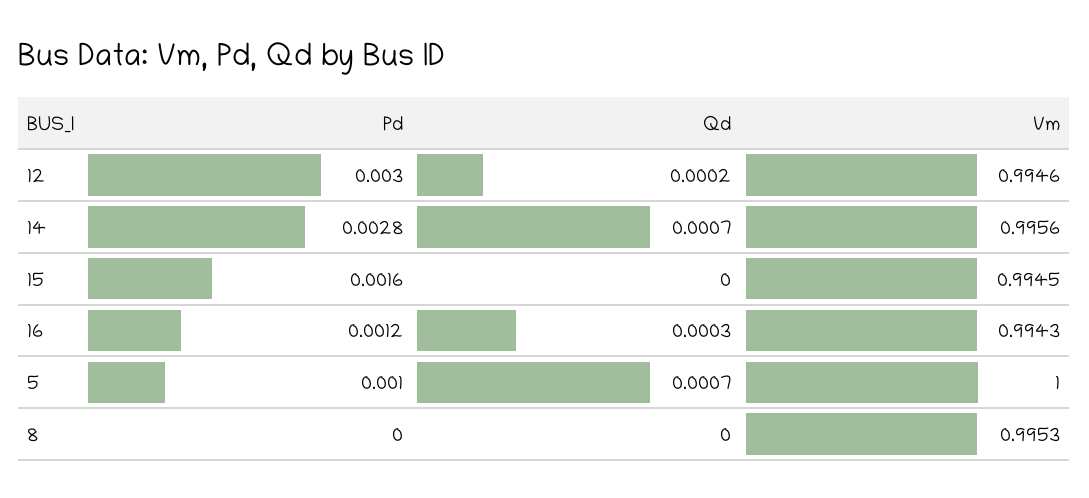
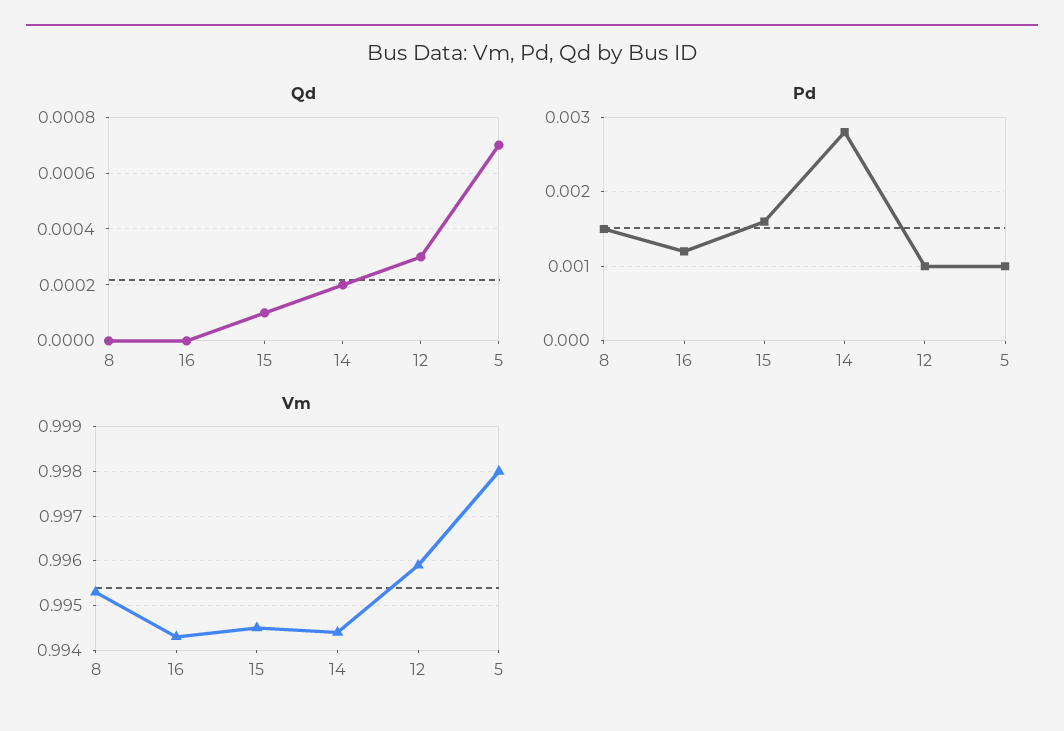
  {
    "Pd": {
-     "12": 0.003,
+     "12": 0.001,
      "14": 0.0028,
      "15": 0.0016,
      "16": 0.0012,
      "5": 0.001,
-     "8": 0
+     "8": 0.0015
    },
    "Qd": {
-     "12": 0.0002,
+     "12": 0.0003,
-     "14": 0.0007,
+     "14": 0.0002,
-     "15": 0,
+     "15": 0.0001,
-     "16": 0.0003,
+     "16": 0,
      "5": 0.0007,
      "8": 0
    },
    "Vm": {
-     "12": 0.9946,
+     "12": 0.996,
-     "14": 0.9956,
+     "14": 0.9945,
      "15": 0.9945,
      "16": 0.9943,
-     "5": 1,
+     "5": 0.998,
      "8": 0.9953
    }
  }

